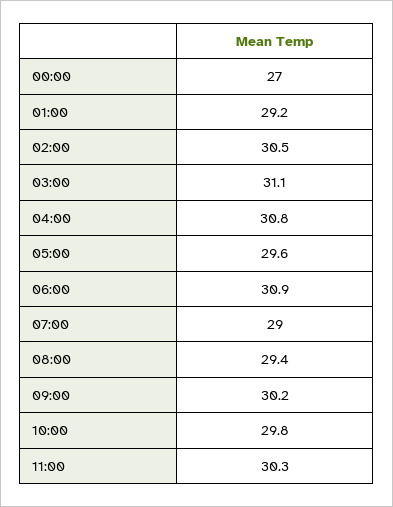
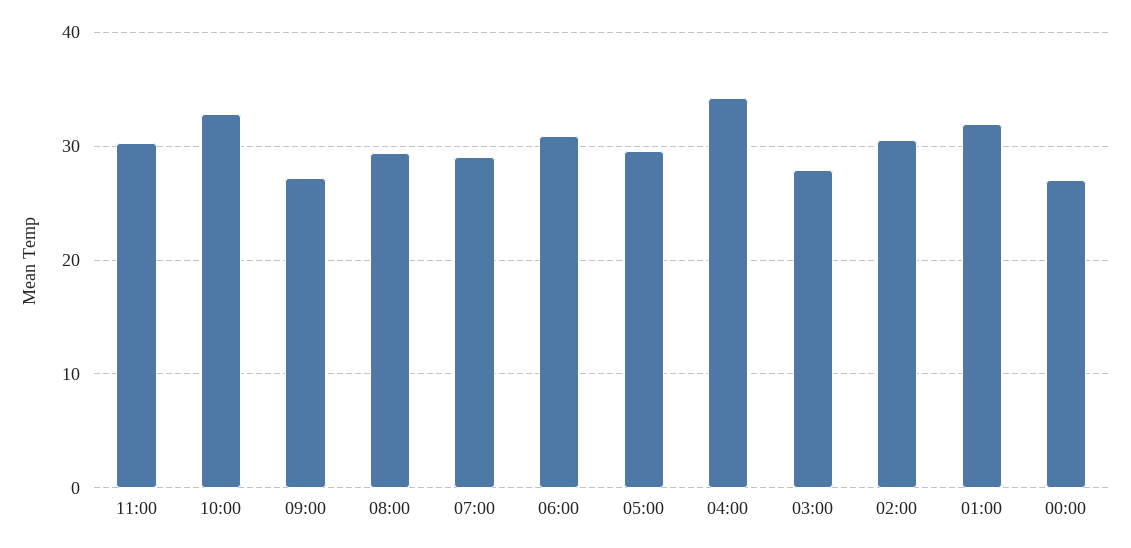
  {
    "00:00": 27,
-   "01:00": 29.2,
+   "01:00": 32,
    "02:00": 30.5,
-   "03:00": 31.1,
+   "03:00": 28,
-   "04:00": 30.8,
+   "04:00": 34,
    "05:00": 29.6,
    "06:00": 30.9,
    "07:00": 29,
    "08:00": 29.4,
-   "09:00": 30.2,
+   "09:00": 27,
-   "10:00": 29.8,
+   "10:00": 33,
    "11:00": 30.3
  }

